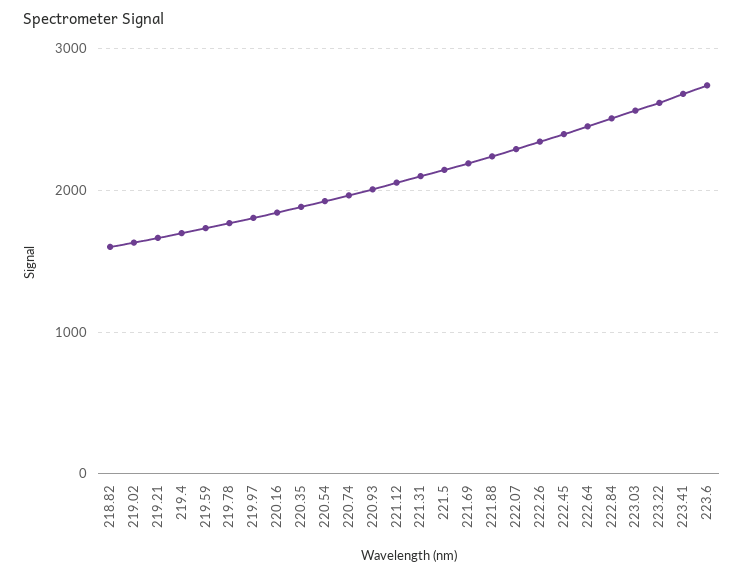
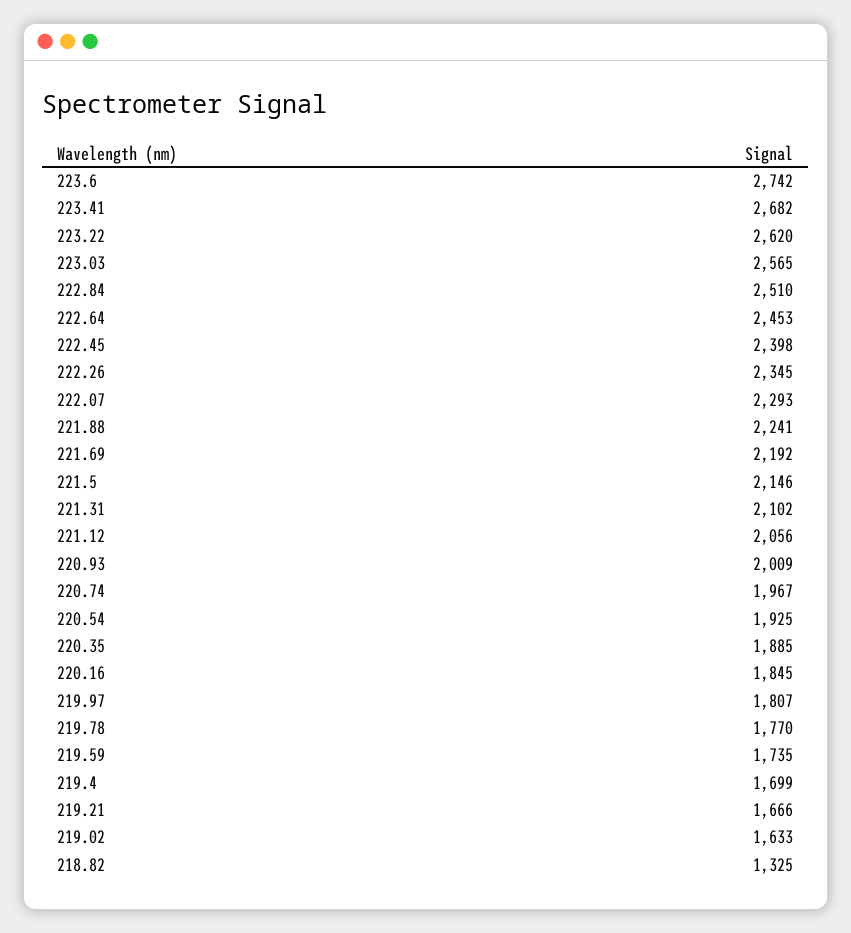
  {
-   "218.82": 1600,
+   "218.82": 1325,
    "219.02": 1633,
    "219.21": 1666,
    "219.4": 1699,
    "219.59": 1735,
    "219.78": 1770,
    "219.97": 1807,
    "220.16": 1845,
    "220.35": 1885,
    "220.54": 1925,
    "220.74": 1967,
    "220.93": 2009,
    "221.12": 2056,
    "221.31": 2102,
    "221.5": 2146,
    "221.69": 2192,
    "221.88": 2241,
    "222.07": 2293,
    "222.26": 2345,
    "222.45": 2398,
    "222.64": 2453,
    "222.84": 2510,
    "223.03": 2565,
    "223.22": 2620,
    "223.41": 2682,
    "223.6": 2742
  }

